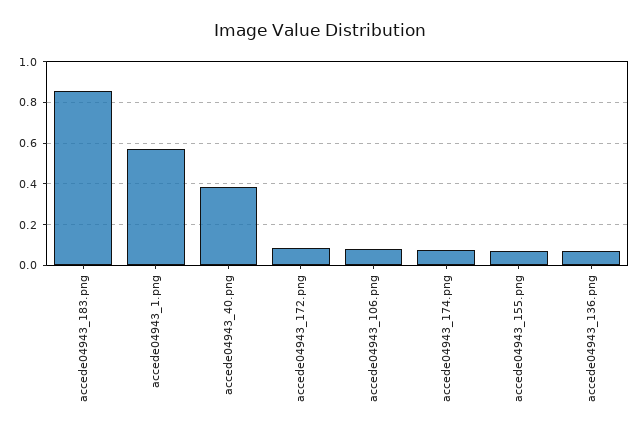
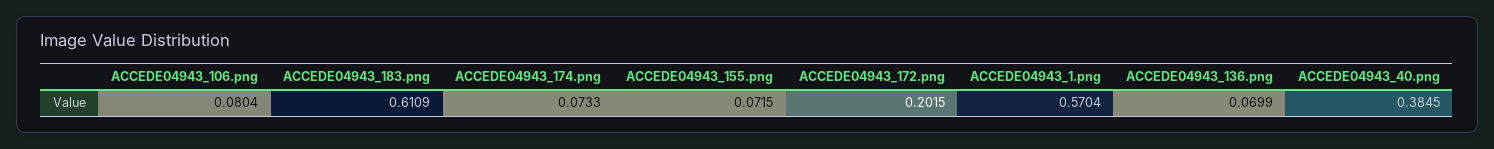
  {
-   "accede04943_183.png": 0.85,
+   "accede04943_183.png": 0.6109,
    "accede04943_1.png": 0.5704,
    "accede04943_40.png": 0.3845,
-   "accede04943_172.png": 0.1,
+   "accede04943_172.png": 0.2015,
    "accede04943_106.png": 0.0804,
    "accede04943_174.png": 0.0733,
    "accede04943_155.png": 0.0715,
    "accede04943_136.png": 0.0699
  }

